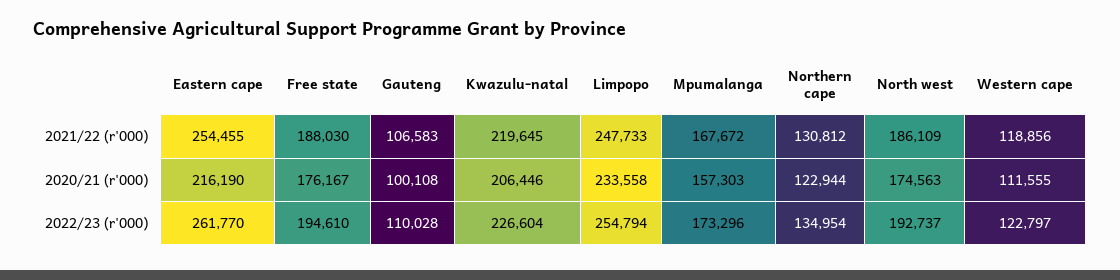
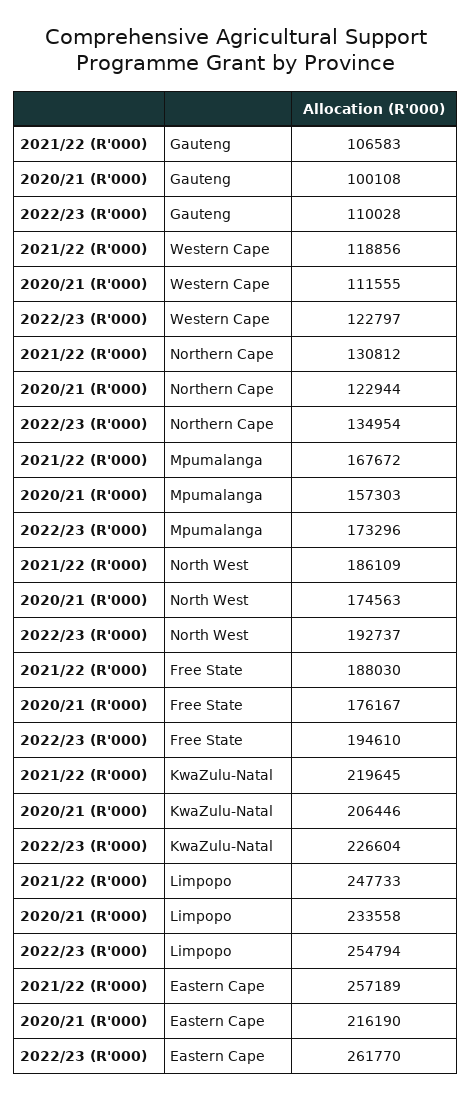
  {
    "Eastern cape": {
-     "2021/22 (r'000)": 254455,
+     "2021/22 (r'000)": 257189,
      "2020/21 (r'000)": 216190,
      "2022/23 (r'000)": 261770
    },
    "Free state": {
      "2021/22 (r'000)": 188030,
      "2020/21 (r'000)": 176167,
      "2022/23 (r'000)": 194610
    },
    "Gauteng": {
      "2021/22 (r'000)": 106583,
      "2020/21 (r'000)": 100108,
      "2022/23 (r'000)": 110028
    },
    "Kwazulu-natal": {
      "2021/22 (r'000)": 219645,
      "2020/21 (r'000)": 206446,
      "2022/23 (r'000)": 226604
    },
    "Limpopo": {
      "2021/22 (r'000)": 247733,
      "2020/21 (r'000)": 233558,
      "2022/23 (r'000)": 254794
    },
    "Mpumalanga": {
      "2021/22 (r'000)": 167672,
      "2020/21 (r'000)": 157303,
      "2022/23 (r'000)": 173296
    },
    "Northern cape": {
      "2021/22 (r'000)": 130812,
      "2020/21 (r'000)": 122944,
      "2022/23 (r'000)": 134954
    },
    "North west": {
      "2021/22 (r'000)": 186109,
      "2020/21 (r'000)": 174563,
      "2022/23 (r'000)": 192737
    },
    "Western cape": {
      "2021/22 (r'000)": 118856,
      "2020/21 (r'000)": 111555,
      "2022/23 (r'000)": 122797
    }
  }

